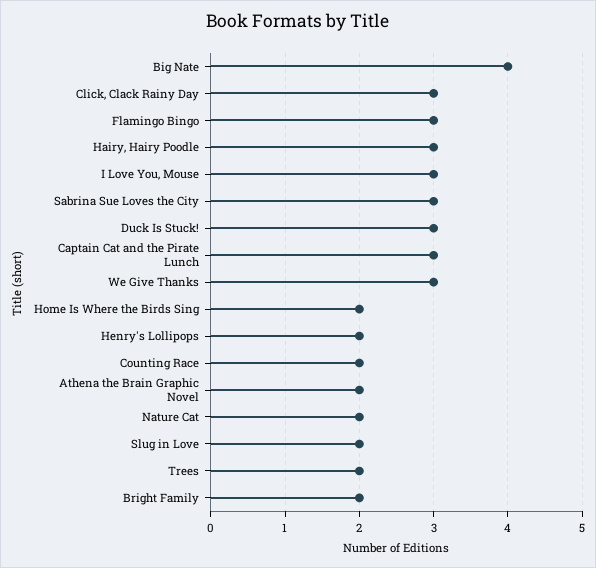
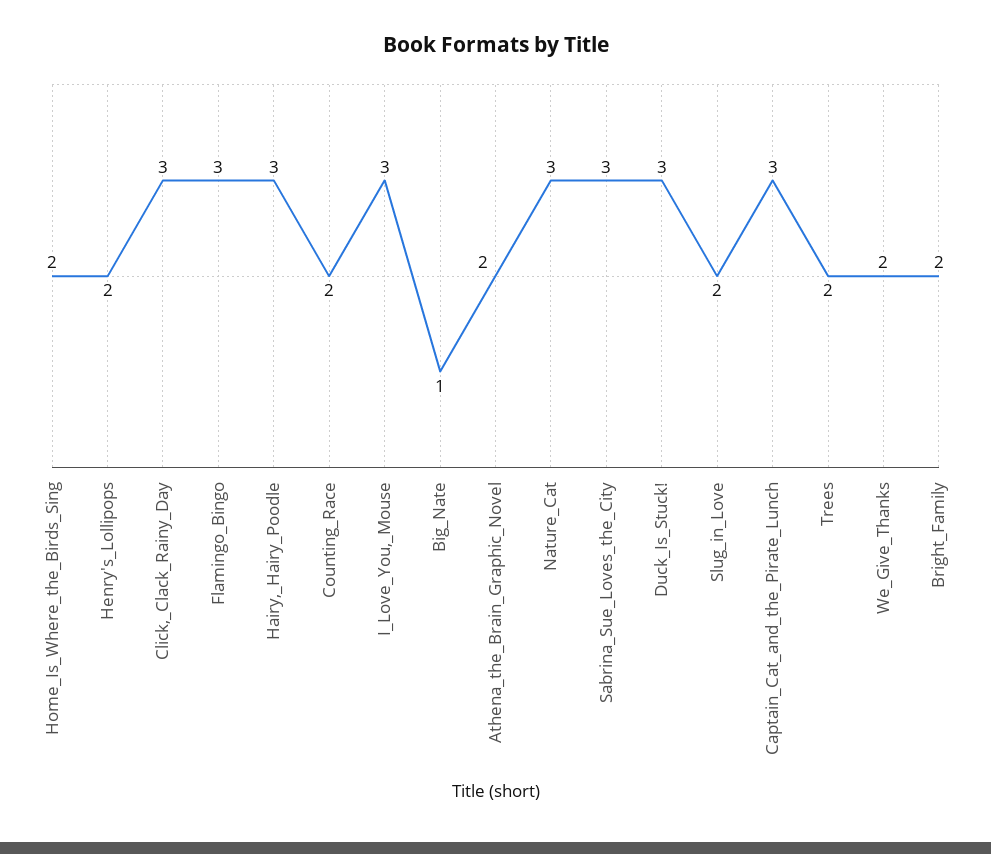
  {
-   "Big Nate": 4,
+   "Big Nate": 1,
    "Click, Clack Rainy Day": 3,
    "Flamingo Bingo": 3,
    "Hairy, Hairy Poodle": 3,
    "I Love You, Mouse": 3,
    "Sabrina Sue Loves the City": 3,
    "Duck Is Stuck!": 3,
    "Captain Cat and the Pirate Lunch": 3,
-   "We Give Thanks": 3,
+   "We Give Thanks": 2,
    "Home Is Where the Birds Sing": 2,
    "Henry's Lollipops": 2,
    "Counting Race": 2,
    "Athena the Brain Graphic Novel": 2,
-   "Nature Cat": 2,
+   "Nature Cat": 3,
    "Slug in Love": 2,
    "Trees": 2,
    "Bright Family": 2
  }

